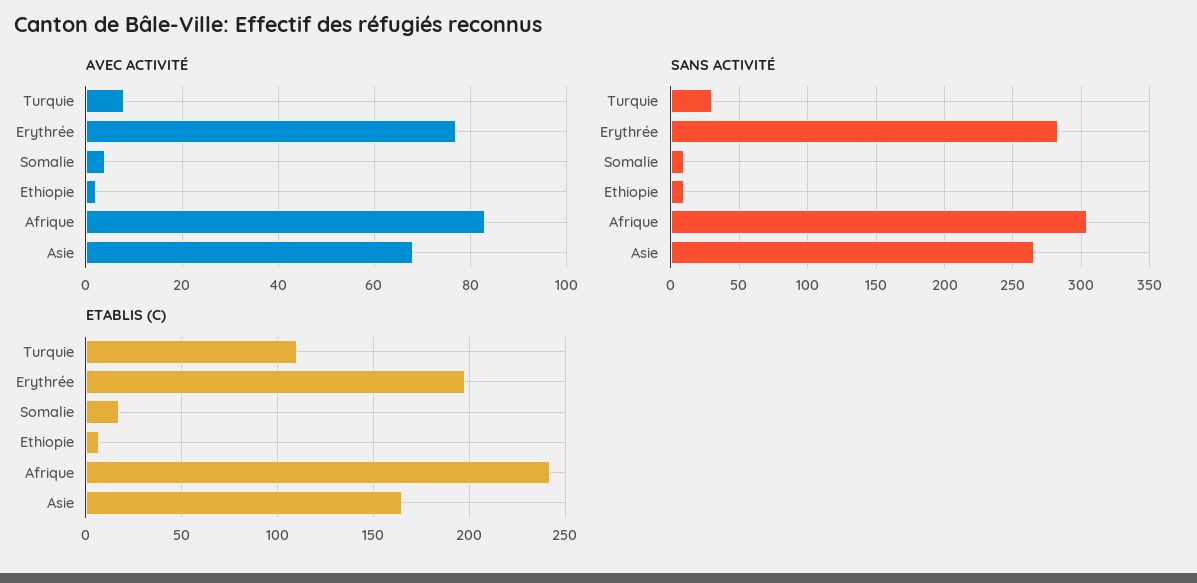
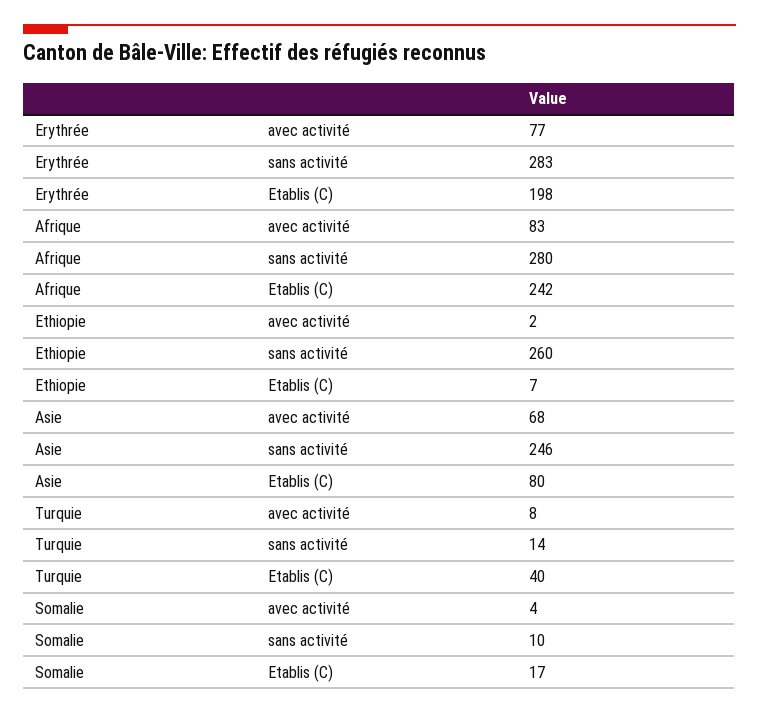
  {
    "AVEC ACTIVITÉ": {
      "Turquie": 8,
      "Erythrée": 77,
      "Somalie": 4,
      "Ethiopie": 2,
      "Afrique": 83,
      "Asie": 68
    },
    "SANS ACTIVITÉ": {
-     "Turquie": 30,
+     "Turquie": 14,
      "Erythrée": 283,
      "Somalie": 10,
-     "Ethiopie": 10,
+     "Ethiopie": 260,
-     "Afrique": 305,
+     "Afrique": 280,
-     "Asie": 265
+     "Asie": 246
    },
    "ETABLIS (C)": {
-     "Turquie": 110,
+     "Turquie": 40,
      "Erythrée": 198,
      "Somalie": 17,
      "Ethiopie": 7,
      "Afrique": 242,
-     "Asie": 165
+     "Asie": 80
    }
  }

